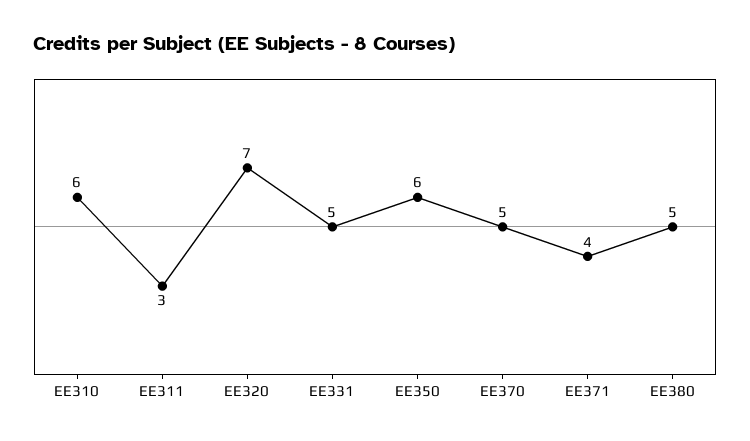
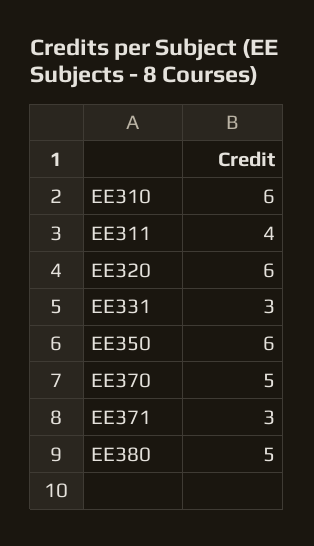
  {
    "EE310": 6,
-   "EE311": 3,
+   "EE311": 4,
-   "EE320": 7,
+   "EE320": 6,
-   "EE331": 5,
+   "EE331": 3,
    "EE350": 6,
    "EE370": 5,
-   "EE371": 4,
+   "EE371": 3,
    "EE380": 5
  }

